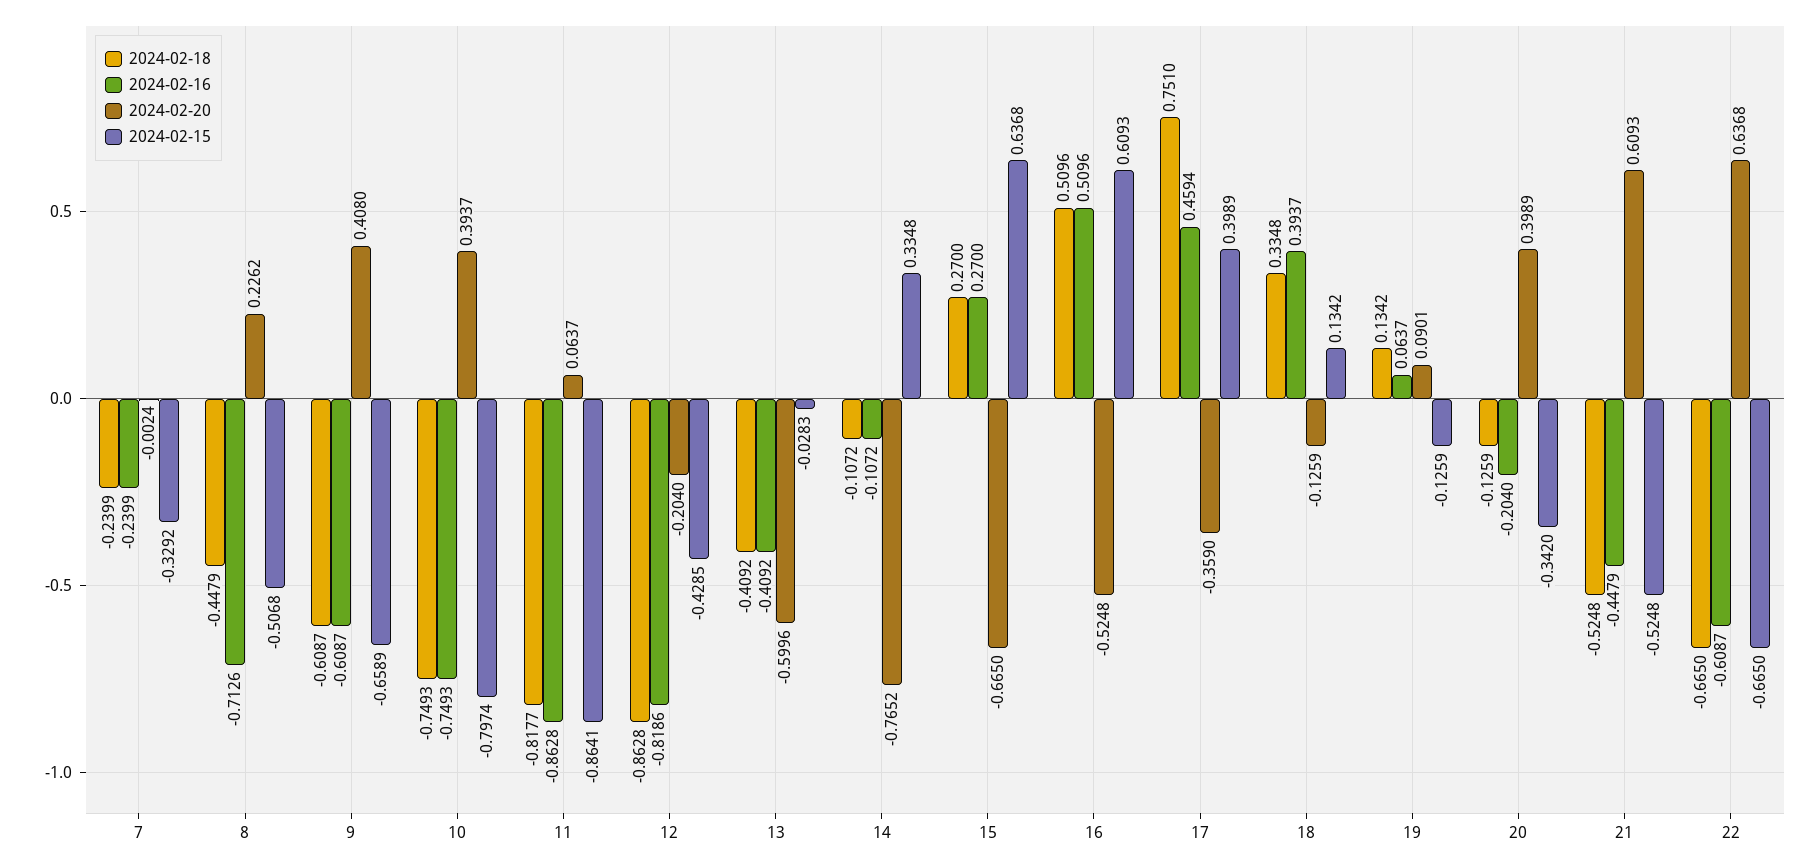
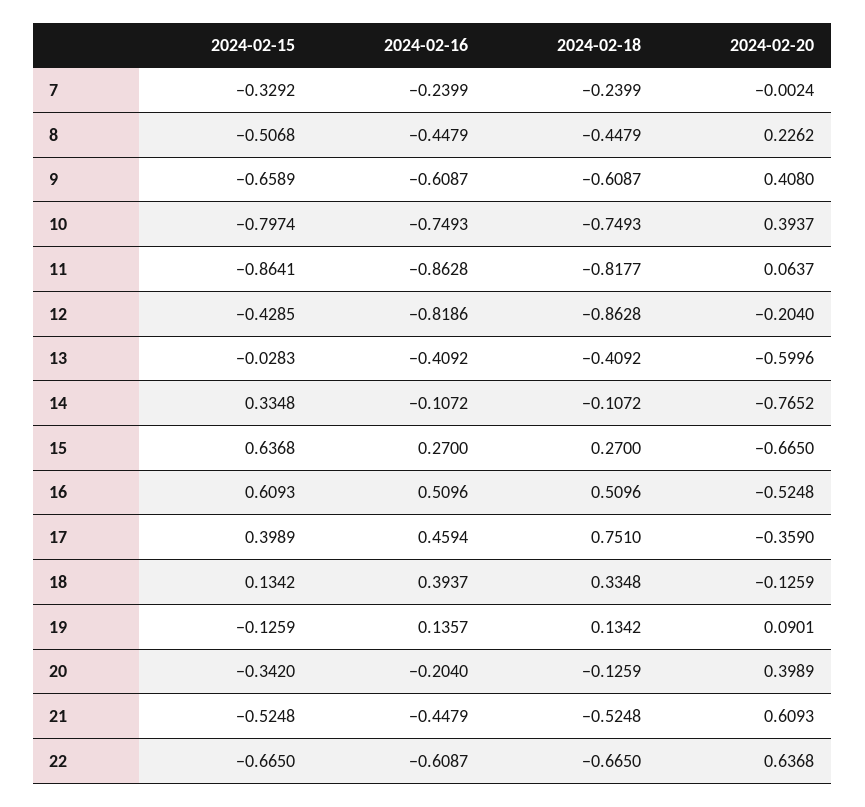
  {
    "2024-02-18": {
      "7": -0.2399,
      "8": -0.4479,
      "9": -0.6087,
      "10": -0.7493,
      "11": -0.8177,
      "12": -0.8628,
      "13": -0.4092,
      "14": -0.1072,
      "15": 0.27,
      "16": 0.5096,
      "17": 0.751,
      "18": 0.3348,
      "19": 0.1342,
      "20": -0.1259,
      "21": -0.5248,
      "22": -0.665
    },
    "2024-02-16": {
      "7": -0.2399,
-     "8": -0.7126,
+     "8": -0.4479,
      "9": -0.6087,
      "10": -0.7493,
      "11": -0.8628,
      "12": -0.8186,
      "13": -0.4092,
      "14": -0.1072,
      "15": 0.27,
      "16": 0.5096,
      "17": 0.4594,
      "18": 0.3937,
-     "19": 0.0637,
+     "19": 0.1357,
      "20": -0.204,
      "21": -0.4479,
      "22": -0.6087
    },
    "2024-02-20": {
      "7": -0.0024,
      "8": 0.2262,
      "9": 0.408,
      "10": 0.3937,
      "11": 0.0637,
      "12": -0.204,
      "13": -0.5996,
      "14": -0.7652,
      "15": -0.665,
      "16": -0.5248,
      "17": -0.359,
      "18": -0.1259,
      "19": 0.0901,
      "20": 0.3989,
      "21": 0.6093,
      "22": 0.6368
    },
    "2024-02-15": {
      "7": -0.3292,
      "8": -0.5068,
      "9": -0.6589,
      "10": -0.7974,
      "11": -0.8641,
      "12": -0.4285,
      "13": -0.0283,
      "14": 0.3348,
      "15": 0.6368,
      "16": 0.6093,
      "17": 0.3989,
      "18": 0.1342,
      "19": -0.1259,
      "20": -0.342,
      "21": -0.5248,
      "22": -0.665
    }
  }

